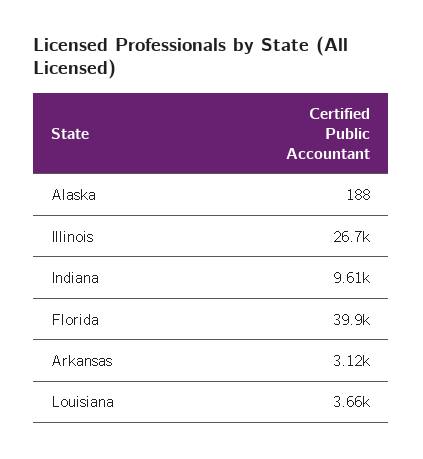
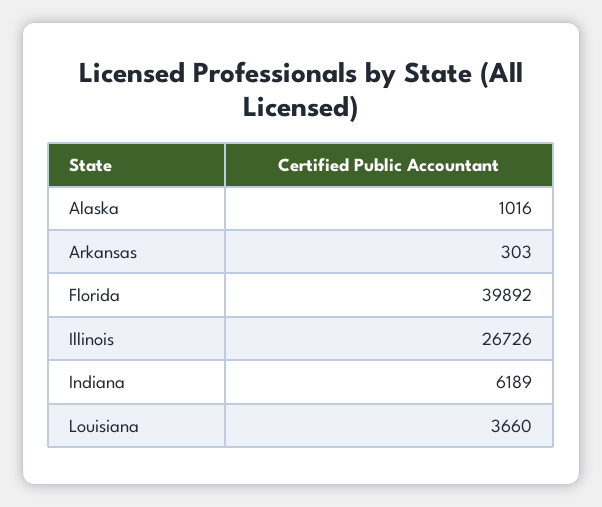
  {
-   "Alaska": 188,
+   "Alaska": 1016,
    "Illinois": 26726,
-   "Indiana": 9610,
+   "Indiana": 6189,
    "Florida": 39892,
-   "Arkansas": 3120,
+   "Arkansas": 303,
    "Louisiana": 3660
  }

